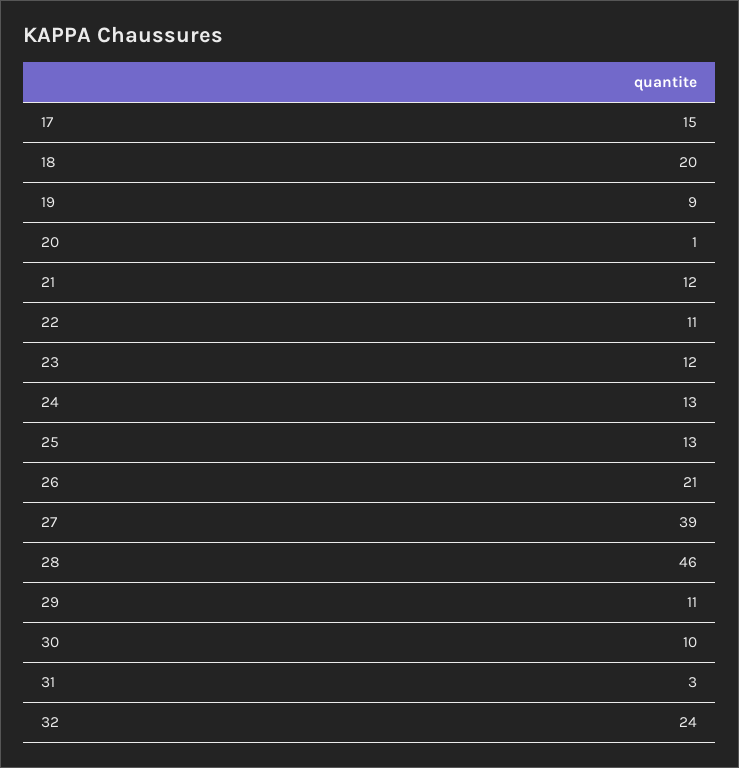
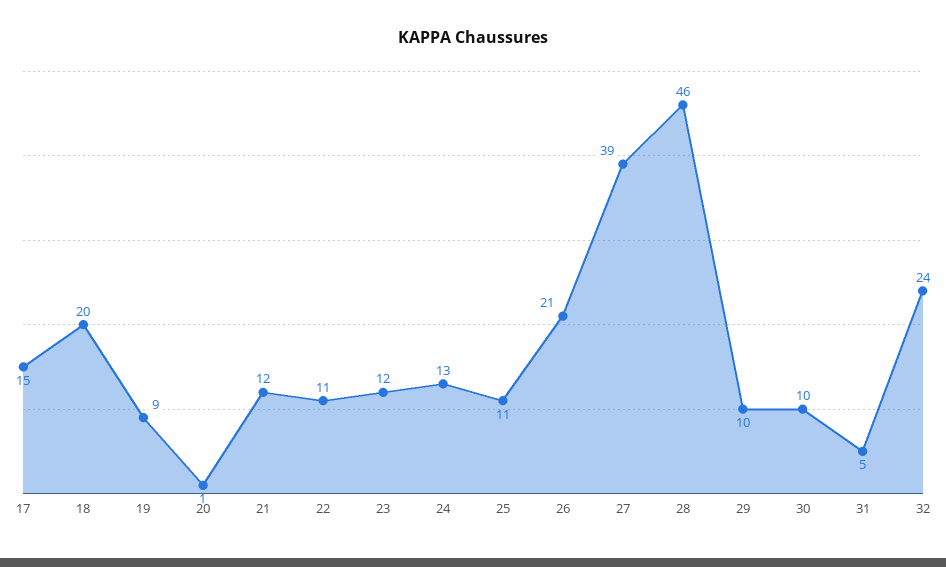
  {
    "17": 15,
    "18": 20,
    "19": 9,
    "20": 1,
    "21": 12,
    "22": 11,
    "23": 12,
    "24": 13,
-   "25": 13,
+   "25": 11,
    "26": 21,
    "27": 39,
    "28": 46,
-   "29": 11,
+   "29": 10,
    "30": 10,
-   "31": 3,
+   "31": 5,
    "32": 24
  }

